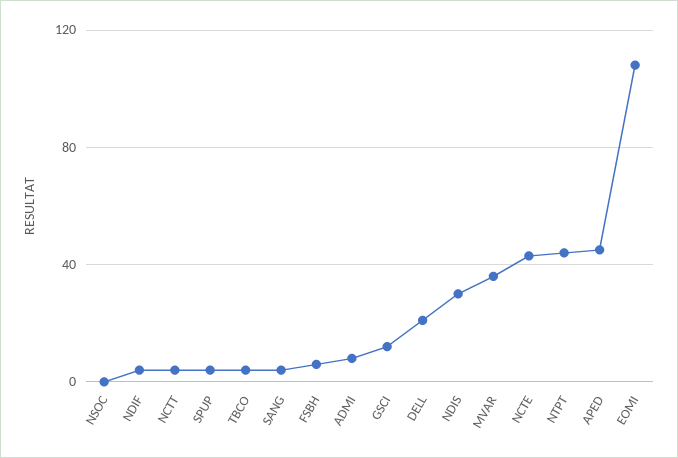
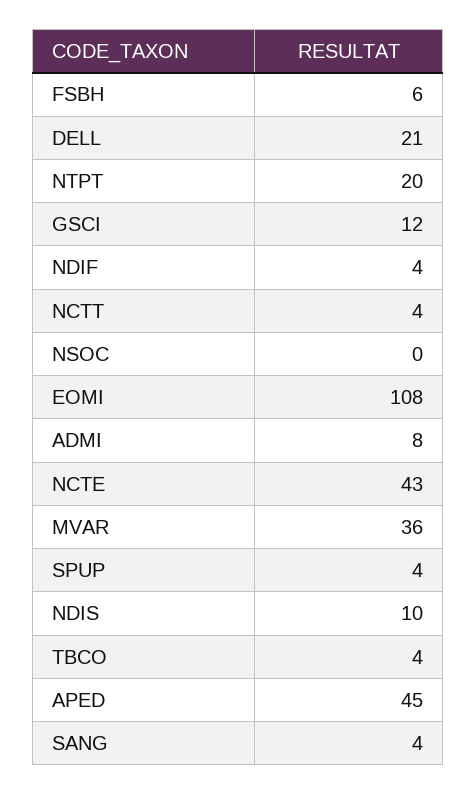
  {
    "NSOC": 0,
    "NDIF": 4,
    "NCTT": 4,
    "SPUP": 4,
    "TBCO": 4,
    "SANG": 4,
    "FSBH": 6,
    "ADMI": 8,
    "GSCI": 12,
    "DELL": 21,
-   "NDIS": 30,
+   "NDIS": 10,
    "MVAR": 36,
    "NCTE": 43,
-   "NTPT": 45,
+   "NTPT": 20,
    "APED": 45,
    "EOMI": 108
  }

